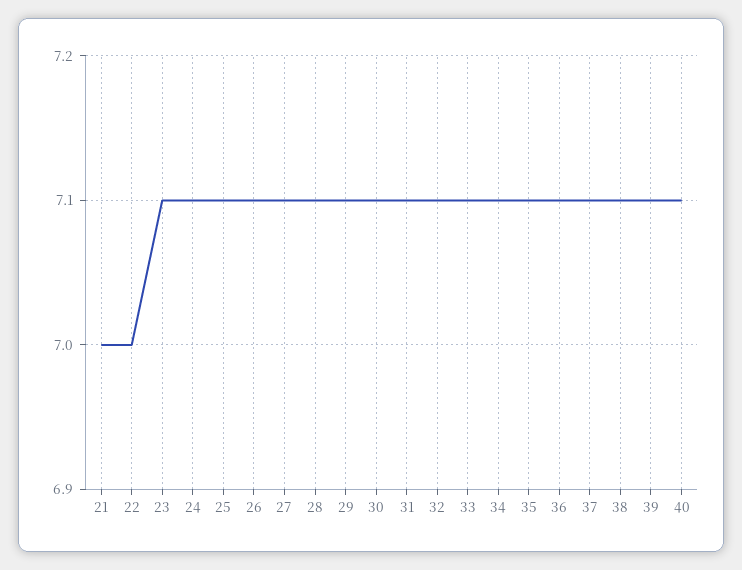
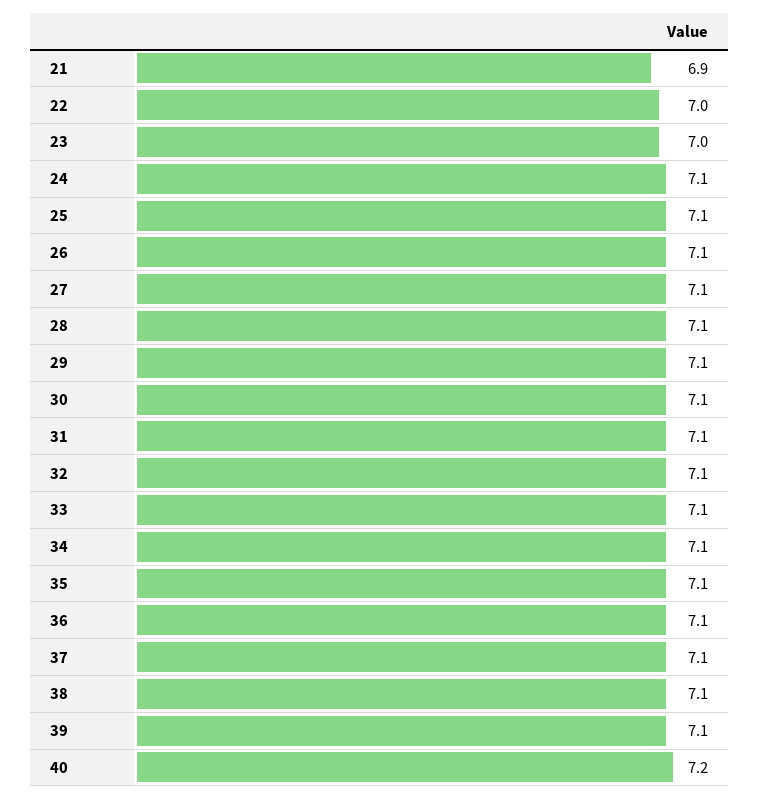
  {
-   "21": 7,
+   "21": 6.9,
    "22": 7,
-   "23": 7.1,
+   "23": 7,
    "24": 7.1,
    "25": 7.1,
    "26": 7.1,
    "27": 7.1,
    "28": 7.1,
    "29": 7.1,
    "30": 7.1,
    "31": 7.1,
    "32": 7.1,
    "33": 7.1,
    "34": 7.1,
    "35": 7.1,
    "36": 7.1,
    "37": 7.1,
    "38": 7.1,
    "39": 7.1,
-   "40": 7.1
+   "40": 7.2
  }

